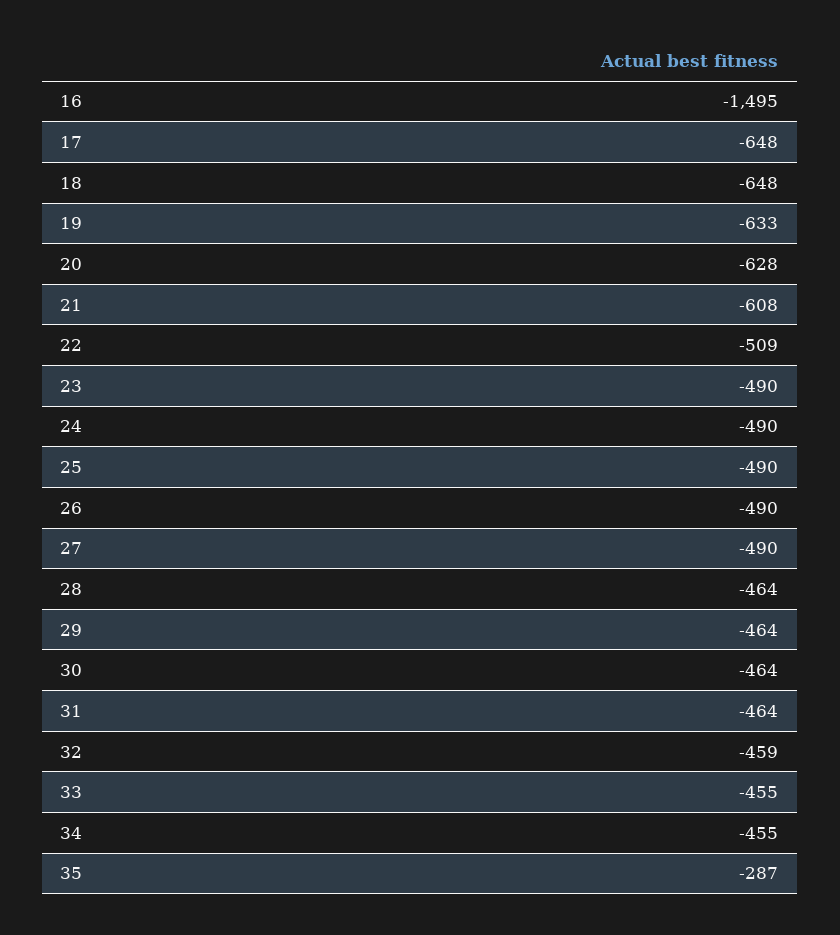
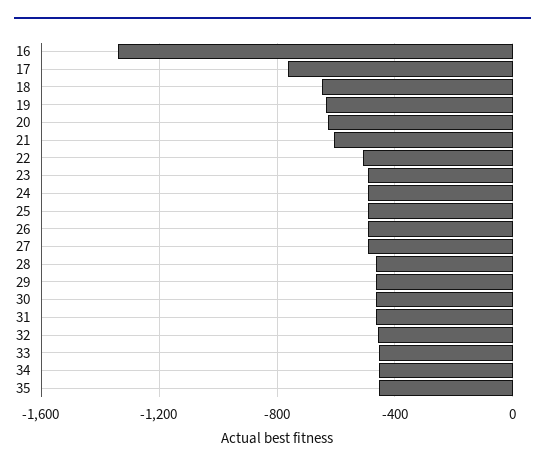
  {
-   "16": -1495,
+   "16": -1350,
-   "17": -648,
+   "17": -750,
    "18": -648,
    "19": -633,
    "20": -628,
    "21": -608,
    "22": -509,
    "23": -490,
    "24": -490,
    "25": -490,
    "26": -490,
    "27": -490,
    "28": -464,
    "29": -464,
    "30": -464,
    "31": -464,
    "32": -459,
    "33": -455,
    "34": -455,
-   "35": -287
+   "35": -450
  }

